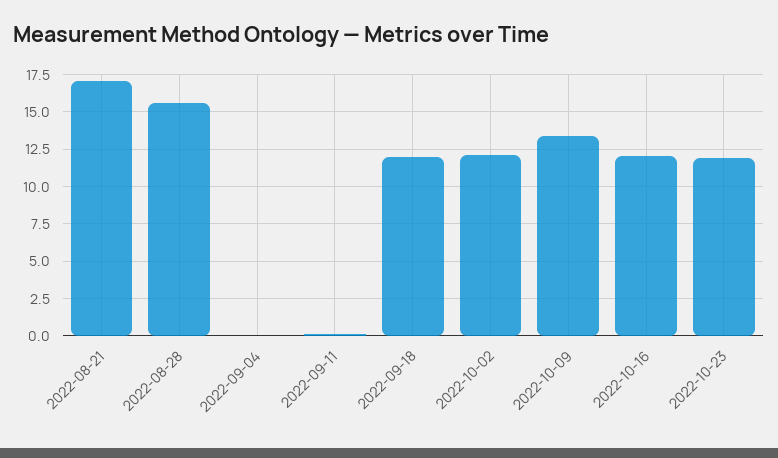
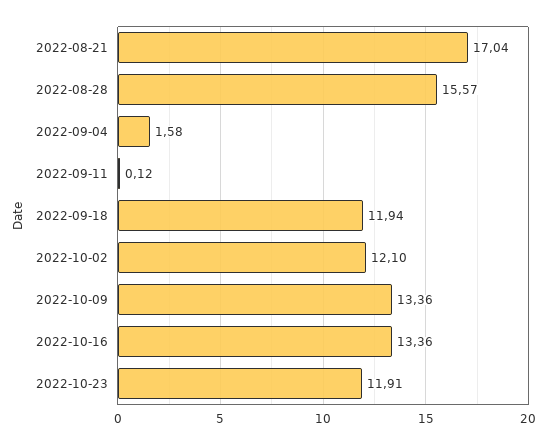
  {
    "2022-08-21": 17.04,
    "2022-08-28": 15.57,
-   "2022-09-04": 0,
+   "2022-09-04": 1.58,
    "2022-09-11": 0.12,
    "2022-09-18": 11.94,
    "2022-10-02": 12.1,
    "2022-10-09": 13.36,
-   "2022-10-16": 12,
+   "2022-10-16": 13.36,
    "2022-10-23": 11.91
  }

